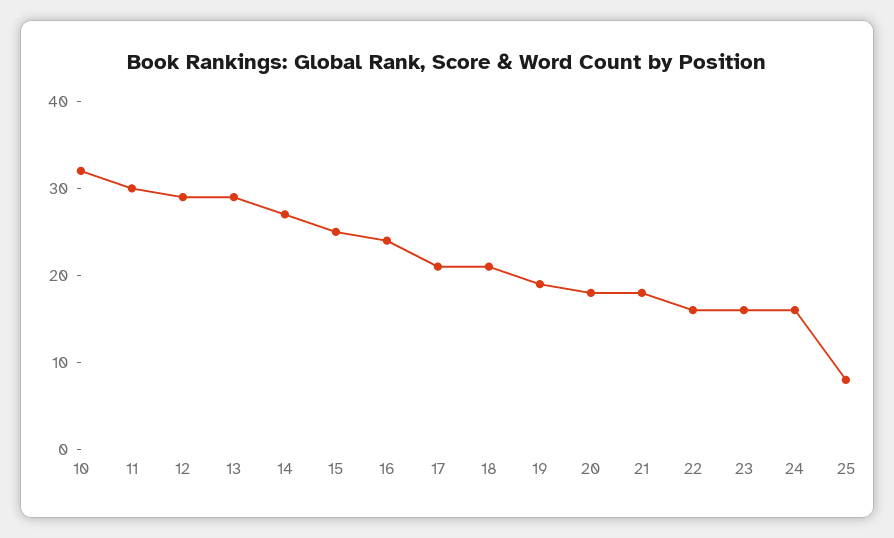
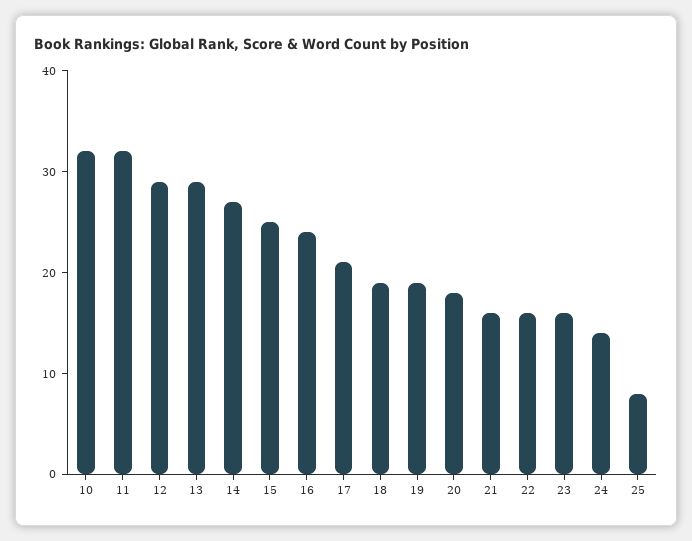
  {
    "10": 32,
-   "11": 30,
+   "11": 32,
    "12": 29,
    "13": 29,
    "14": 27,
    "15": 25,
    "16": 24,
    "17": 21,
-   "18": 21,
+   "18": 19,
    "19": 19,
    "20": 18,
-   "21": 18,
+   "21": 16,
    "22": 16,
    "23": 16,
-   "24": 16,
+   "24": 14,
    "25": 8
  }

